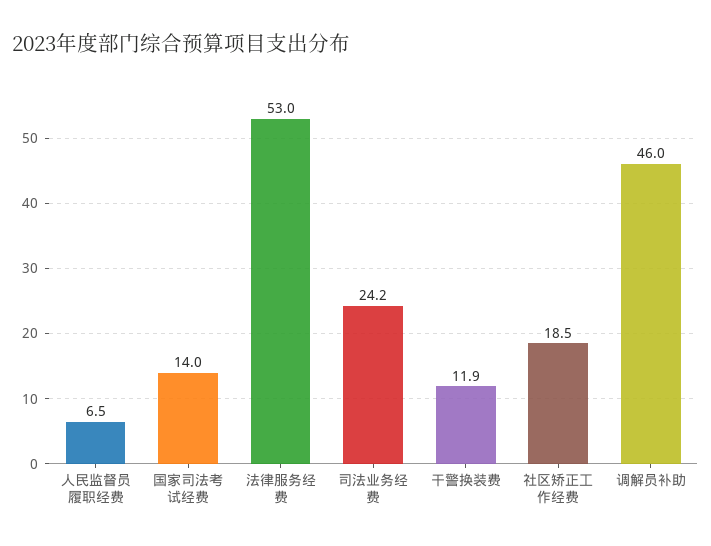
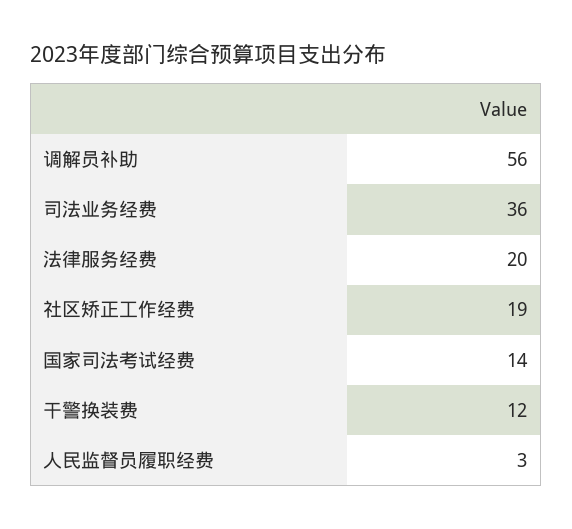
  {
-   "人民监督员履职经费": 6.5,
+   "人民监督员履职经费": 3,
    "国家司法考试经费": 14,
-   "法律服务经费": 53,
+   "法律服务经费": 20,
-   "司法业务经费": 24.2,
+   "司法业务经费": 36,
    "干警换装费": 11.9,
    "社区矫正工作经费": 18.5,
-   "调解员补助": 46
+   "调解员补助": 56
  }

